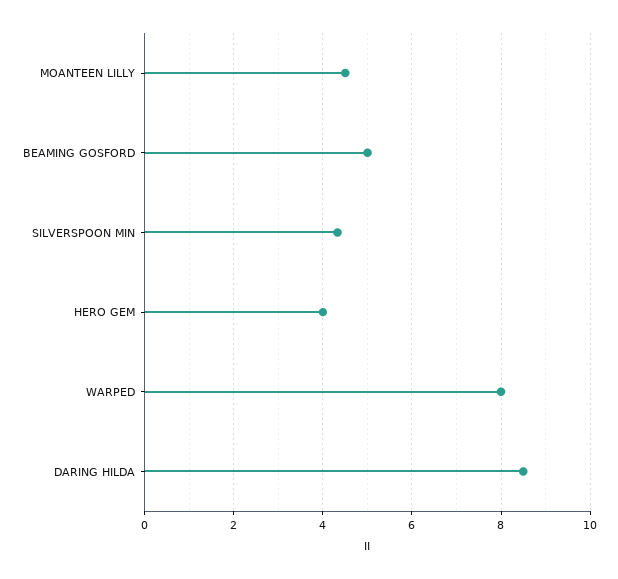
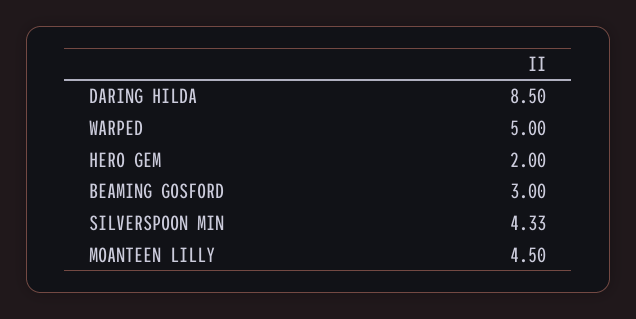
  {
    "MOANTEEN LILLY": 4.5,
-   "BEAMING GOSFORD": 5,
+   "BEAMING GOSFORD": 3,
    "SILVERSPOON MIN": 4.33,
-   "HERO GEM": 4,
+   "HERO GEM": 2,
-   "WARPED": 8,
+   "WARPED": 5,
    "DARING HILDA": 8.5
  }

